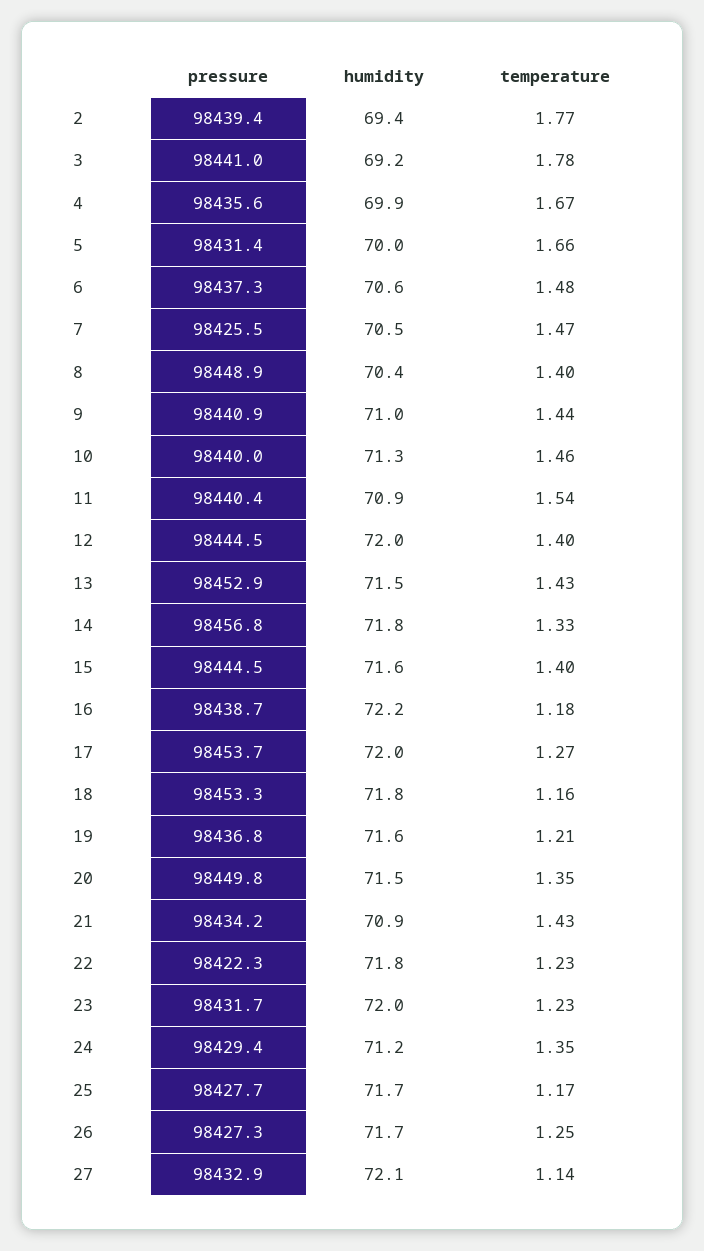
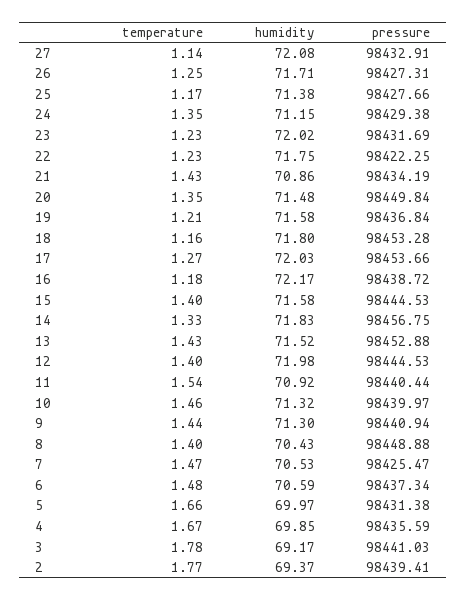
  {
    "pressure": {
      "2": 98439.41,
      "3": 98441.03,
      "4": 98435.59,
      "5": 98431.38,
      "6": 98437.34,
      "7": 98425.47,
      "8": 98448.88,
      "9": 98440.94,
      "10": 98439.97,
      "11": 98440.44,
      "12": 98444.53,
      "13": 98452.88,
      "14": 98456.75,
      "15": 98444.53,
      "16": 98438.72,
      "17": 98453.66,
      "18": 98453.28,
      "19": 98436.84,
      "20": 98449.84,
      "21": 98434.19,
      "22": 98422.25,
      "23": 98431.69,
      "24": 98429.38,
      "25": 98427.66,
      "26": 98427.31,
      "27": 98432.91
    },
    "humidity": {
      "2": 69.37,
      "3": 69.17,
      "4": 69.85,
      "5": 69.97,
      "6": 70.59,
      "7": 70.53,
      "8": 70.43,
-     "9": 71,
+     "9": 71.3,
      "10": 71.32,
      "11": 70.92,
      "12": 71.98,
      "13": 71.52,
      "14": 71.83,
      "15": 71.58,
      "16": 72.17,
      "17": 72.03,
      "18": 71.8,
      "19": 71.58,
      "20": 71.48,
      "21": 70.86,
      "22": 71.75,
      "23": 72.02,
      "24": 71.15,
-     "25": 71.7,
+     "25": 71.38,
      "26": 71.71,
      "27": 72.08
    },
    "temperature": {
      "2": 1.77,
      "3": 1.78,
      "4": 1.67,
      "5": 1.66,
      "6": 1.48,
      "7": 1.47,
      "8": 1.4,
      "9": 1.44,
      "10": 1.46,
      "11": 1.54,
      "12": 1.4,
      "13": 1.43,
      "14": 1.33,
      "15": 1.4,
      "16": 1.18,
      "17": 1.27,
      "18": 1.16,
      "19": 1.21,
      "20": 1.35,
      "21": 1.43,
      "22": 1.23,
      "23": 1.23,
      "24": 1.35,
      "25": 1.17,
      "26": 1.25,
      "27": 1.14
    }
  }

